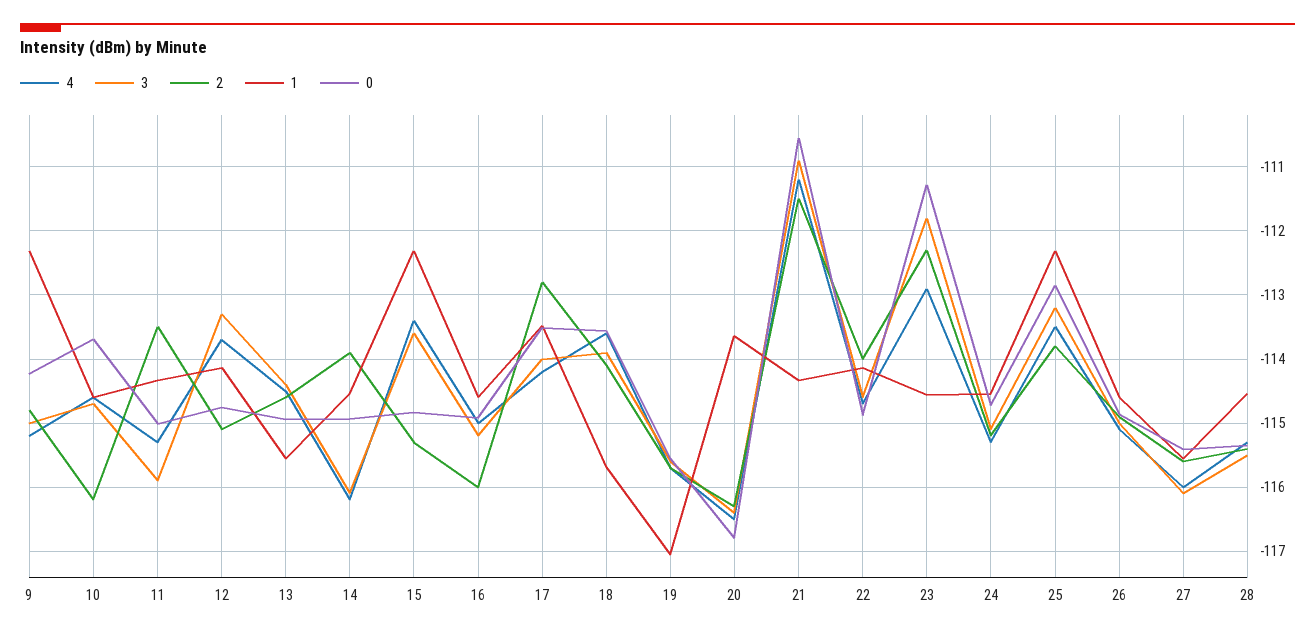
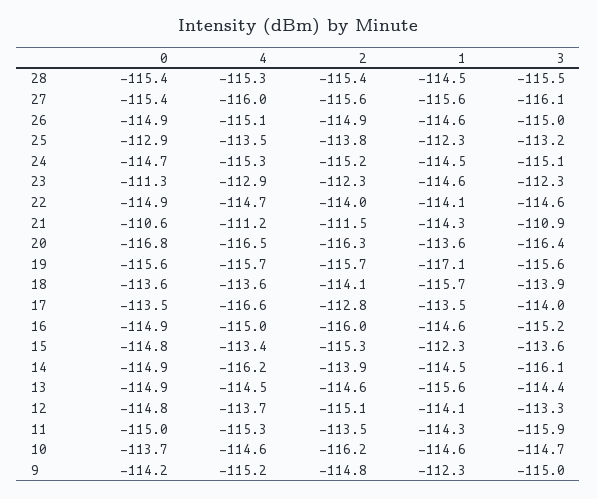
  {
    "4": {
      "9": -115.2,
      "10": -114.6,
      "11": -115.3,
      "12": -113.7,
      "13": -114.5,
      "14": -116.2,
      "15": -113.4,
      "16": -115,
-     "17": -114.2,
+     "17": -116.6,
      "18": -113.6,
      "19": -115.7,
      "20": -116.5,
      "21": -111.2,
      "22": -114.7,
      "23": -112.9,
      "24": -115.3,
      "25": -113.5,
      "26": -115.1,
      "27": -116,
      "28": -115.3
    },
    "3": {
      "9": -115,
      "10": -114.7,
      "11": -115.9,
      "12": -113.3,
      "13": -114.4,
      "14": -116.1,
      "15": -113.6,
      "16": -115.2,
      "17": -114,
      "18": -113.9,
      "19": -115.6,
      "20": -116.4,
      "21": -110.9,
      "22": -114.6,
-     "23": -111.8,
+     "23": -112.3,
      "24": -115.1,
      "25": -113.2,
      "26": -115,
      "27": -116.1,
      "28": -115.5
    },
    "2": {
      "9": -114.8,
      "10": -116.2,
      "11": -113.5,
      "12": -115.1,
      "13": -114.6,
      "14": -113.9,
      "15": -115.3,
      "16": -116,
      "17": -112.8,
      "18": -114.1,
      "19": -115.7,
      "20": -116.3,
      "21": -111.5,
      "22": -114,
      "23": -112.3,
      "24": -115.2,
      "25": -113.8,
      "26": -114.9,
      "27": -115.6,
      "28": -115.4
    },
    "1": {
      "9": -112.3,
      "10": -114.6,
      "11": -114.3,
      "12": -114.1,
      "13": -115.6,
      "14": -114.5,
      "15": -112.3,
      "16": -114.6,
      "17": -113.5,
      "18": -115.7,
      "19": -117.1,
      "20": -113.6,
      "21": -114.3,
      "22": -114.1,
      "23": -114.6,
      "24": -114.5,
      "25": -112.3,
      "26": -114.6,
      "27": -115.6,
      "28": -114.5
    },
    "0": {
      "9": -114.2,
      "10": -113.7,
      "11": -115,
      "12": -114.8,
      "13": -114.9,
      "14": -114.9,
      "15": -114.8,
      "16": -114.9,
      "17": -113.5,
      "18": -113.6,
      "19": -115.6,
      "20": -116.8,
      "21": -110.6,
      "22": -114.9,
      "23": -111.3,
      "24": -114.7,
      "25": -112.9,
      "26": -114.9,
      "27": -115.4,
      "28": -115.4
    }
  }

